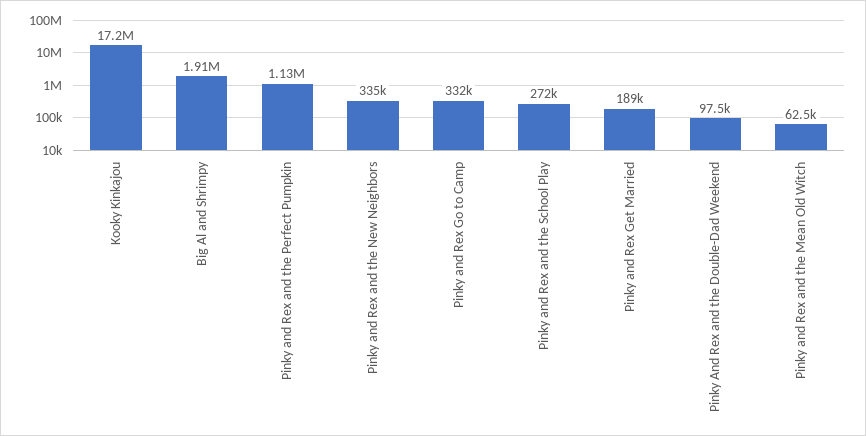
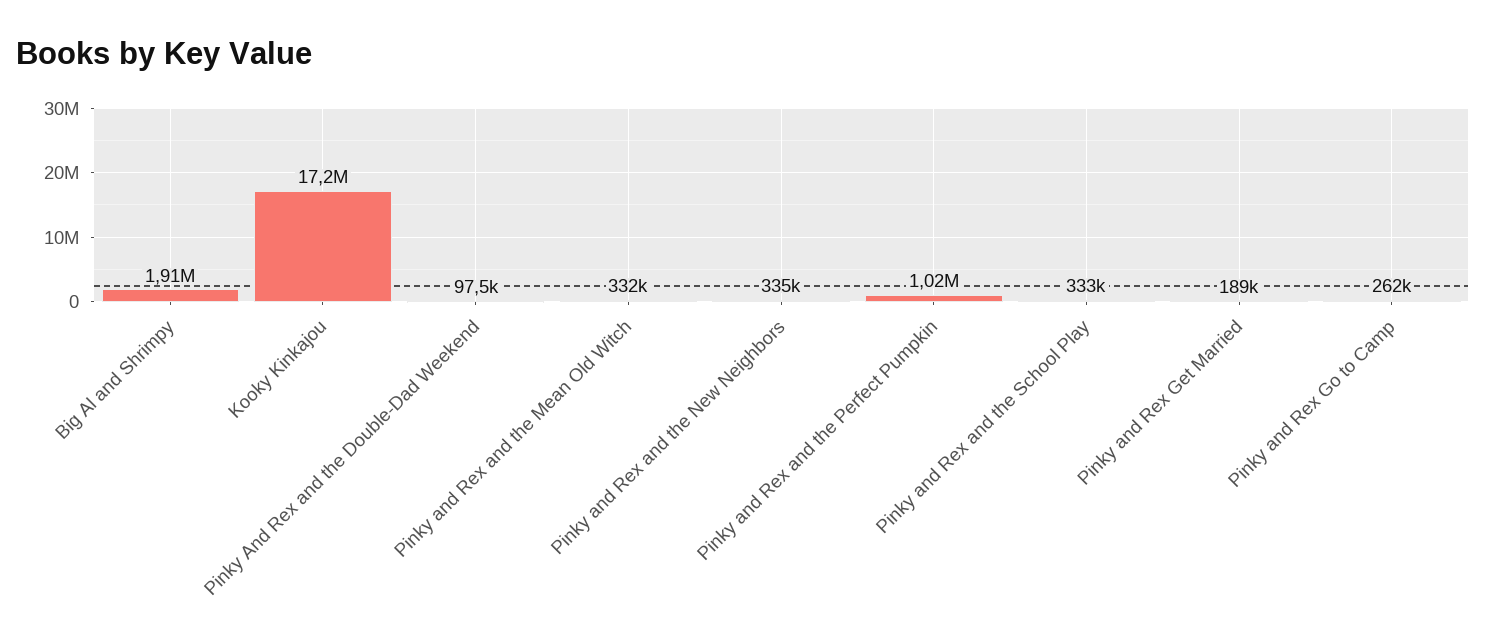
  {
    "Kooky Kinkajou": 17200000,
    "Big Al and Shrimpy": 1910000,
-   "Pinky and Rex and the Perfect Pumpkin": 1130000,
+   "Pinky and Rex and the Perfect Pumpkin": 1020000,
    "Pinky and Rex and the New Neighbors": 335000,
-   "Pinky and Rex Go to Camp": 332000,
+   "Pinky and Rex Go to Camp": 262000,
-   "Pinky and Rex and the School Play": 272000,
+   "Pinky and Rex and the School Play": 333000,
    "Pinky and Rex Get Married": 189000,
    "Pinky And Rex and the Double-Dad Weekend": 97500,
-   "Pinky and Rex and the Mean Old Witch": 62500
+   "Pinky and Rex and the Mean Old Witch": 332000
  }

